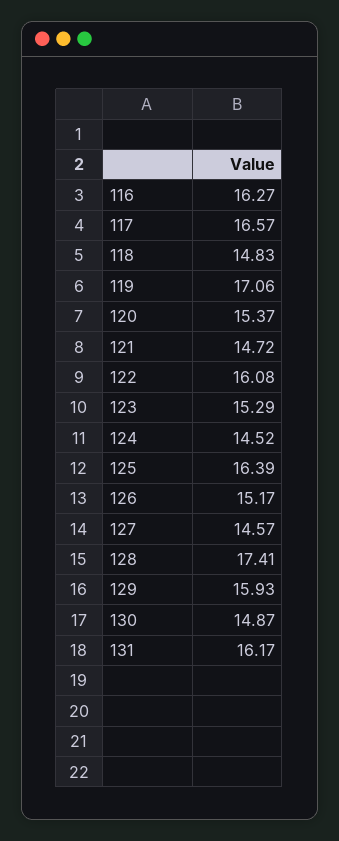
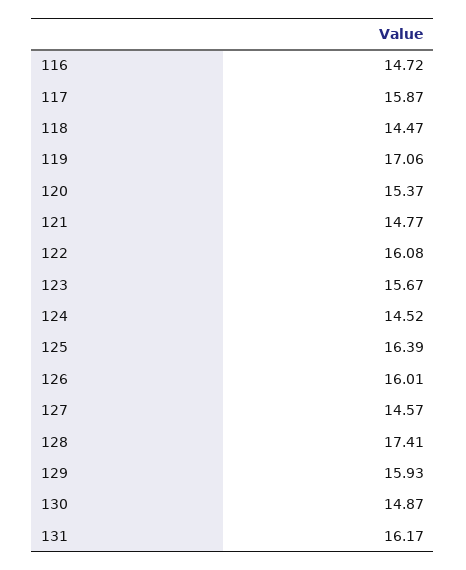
  {
-   "116": 16.27,
+   "116": 14.72,
-   "117": 16.57,
+   "117": 15.87,
-   "118": 14.83,
+   "118": 14.47,
    "119": 17.06,
    "120": 15.37,
-   "121": 14.72,
+   "121": 14.77,
    "122": 16.08,
-   "123": 15.29,
+   "123": 15.67,
    "124": 14.52,
    "125": 16.39,
-   "126": 15.17,
+   "126": 16.01,
    "127": 14.57,
    "128": 17.41,
    "129": 15.93,
    "130": 14.87,
    "131": 16.17
  }

